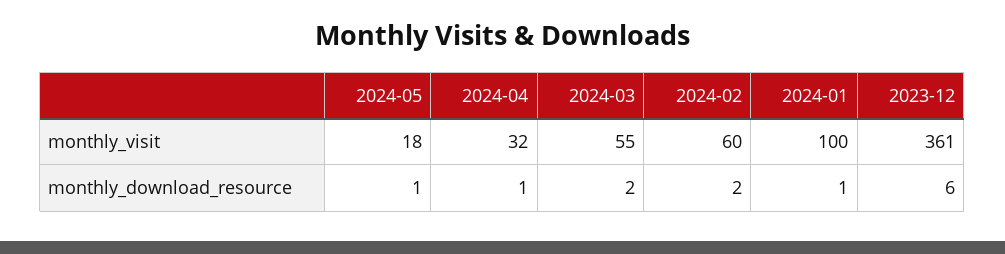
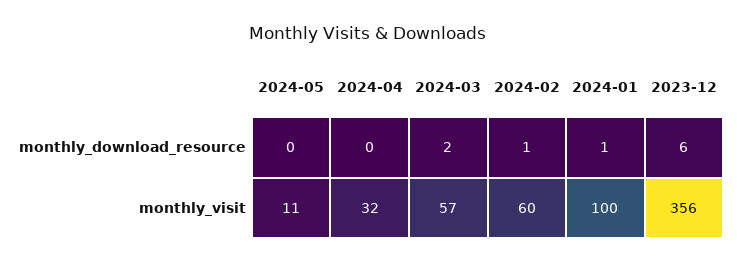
  {
    "2024-05": {
-     "monthly_visit": 18,
+     "monthly_visit": 11,
-     "monthly_download_resource": 1
+     "monthly_download_resource": 0
    },
    "2024-04": {
      "monthly_visit": 32,
-     "monthly_download_resource": 1
+     "monthly_download_resource": 0
    },
    "2024-03": {
-     "monthly_visit": 55,
+     "monthly_visit": 57,
      "monthly_download_resource": 2
    },
    "2024-02": {
      "monthly_visit": 60,
-     "monthly_download_resource": 2
+     "monthly_download_resource": 1
    },
    "2024-01": {
      "monthly_visit": 100,
      "monthly_download_resource": 1
    },
    "2023-12": {
-     "monthly_visit": 361,
+     "monthly_visit": 356,
      "monthly_download_resource": 6
    }
  }

